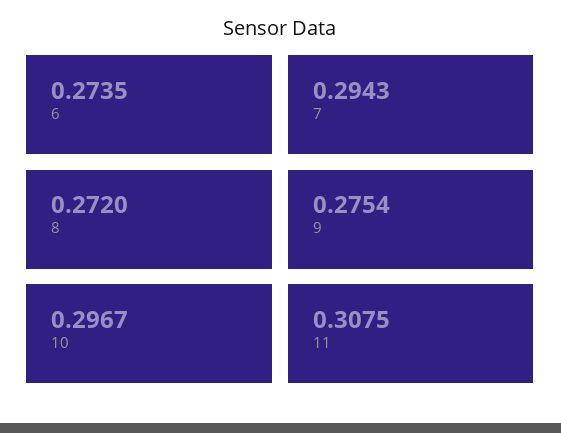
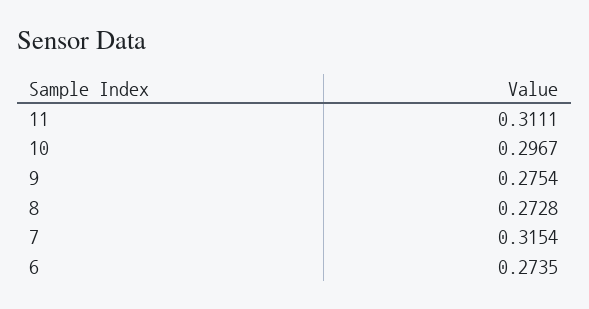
  {
    "6": 0.2735,
-   "7": 0.2943,
+   "7": 0.3154,
-   "8": 0.272,
+   "8": 0.2728,
    "9": 0.2754,
    "10": 0.2967,
-   "11": 0.3075
+   "11": 0.3111
  }

